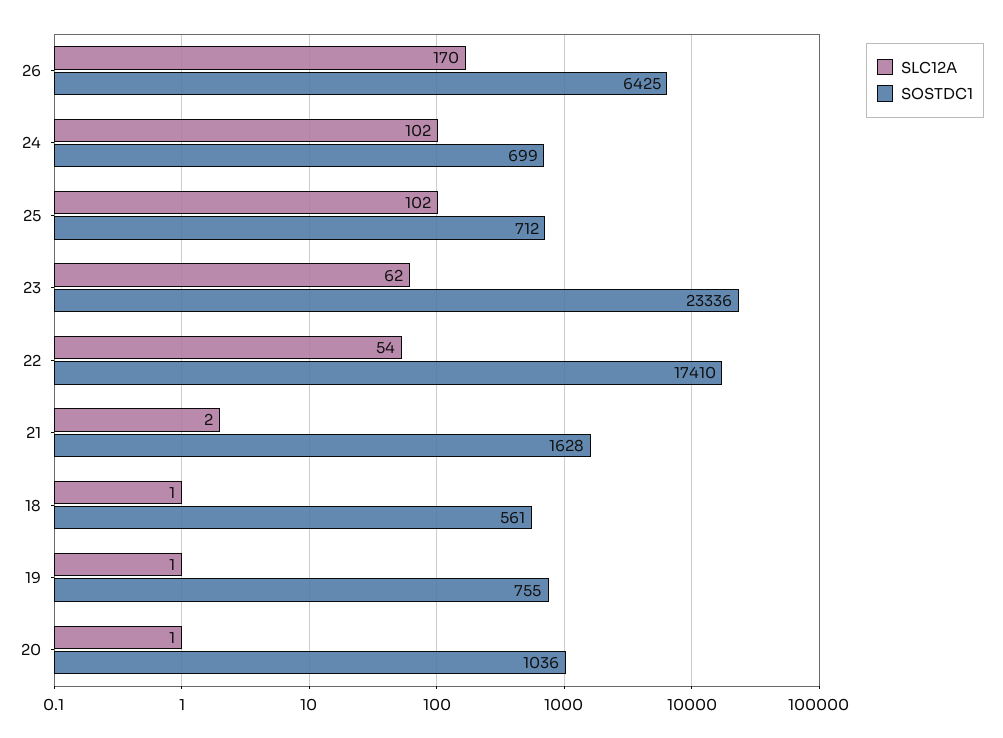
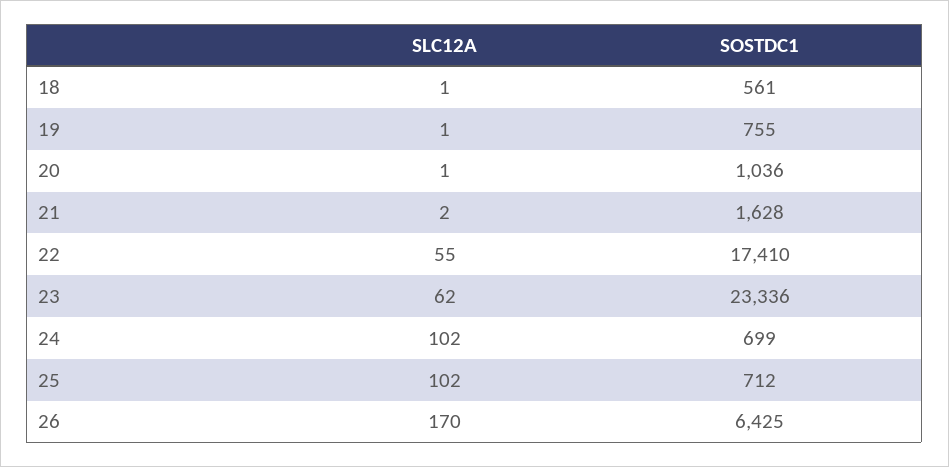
  {
    "SLC12A": {
      "26": 170,
      "24": 102,
      "25": 102,
      "23": 62,
-     "22": 54,
+     "22": 55,
      "21": 2,
      "18": 1,
      "19": 1,
      "20": 1
    },
    "SOSTDC1": {
      "26": 6425,
      "24": 699,
      "25": 712,
      "23": 23336,
      "22": 17410,
      "21": 1628,
      "18": 561,
      "19": 755,
      "20": 1036
    }
  }

